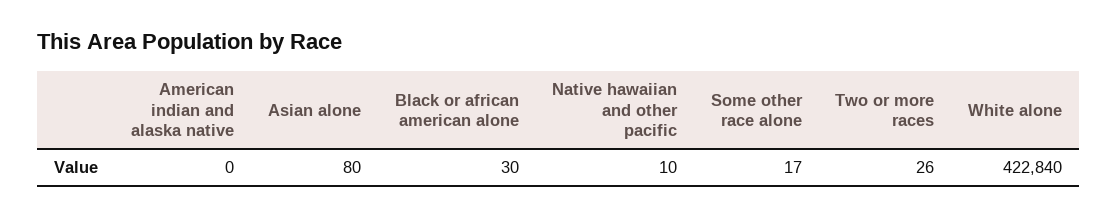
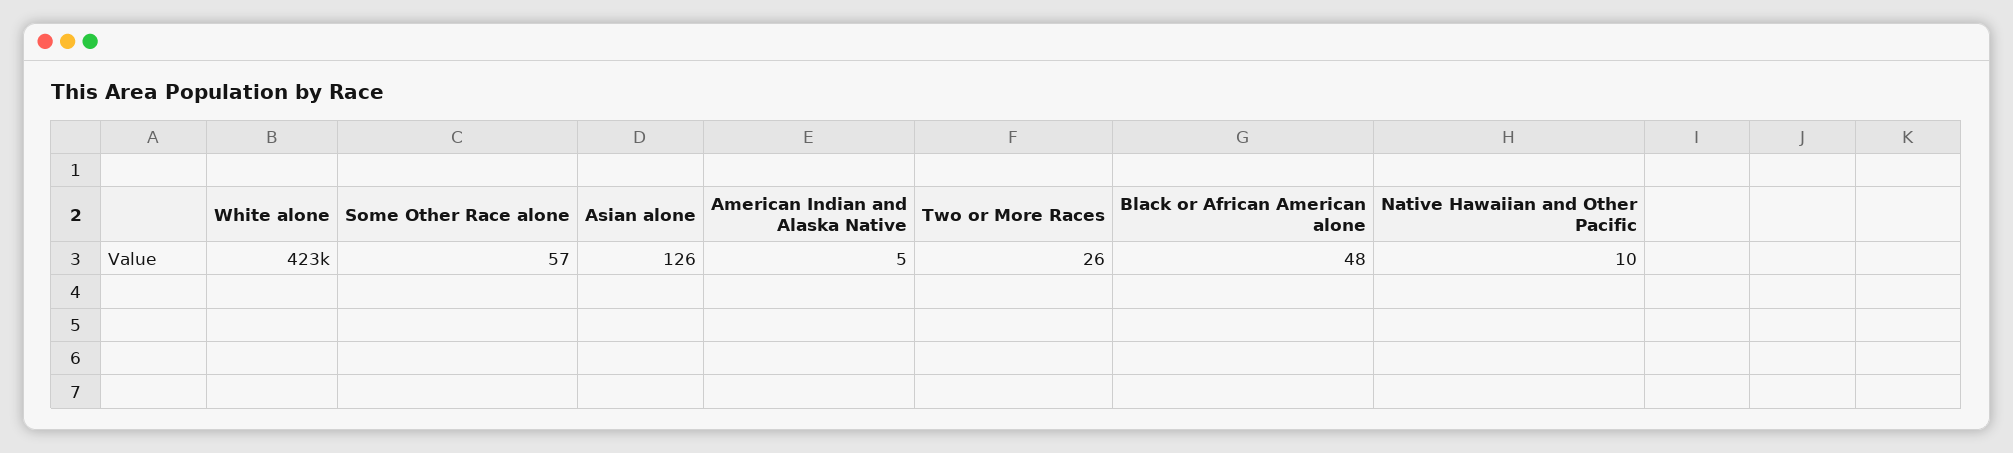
  {
-   "American indian and alaska native": 0,
+   "American indian and alaska native": 5,
-   "Asian alone": 80,
+   "Asian alone": 126,
-   "Black or african american alone": 30,
+   "Black or african american alone": 48,
    "Native hawaiian and other pacific": 10,
-   "Some other race alone": 17,
+   "Some other race alone": 57,
    "Two or more races": 26,
    "White alone": 422840
  }

